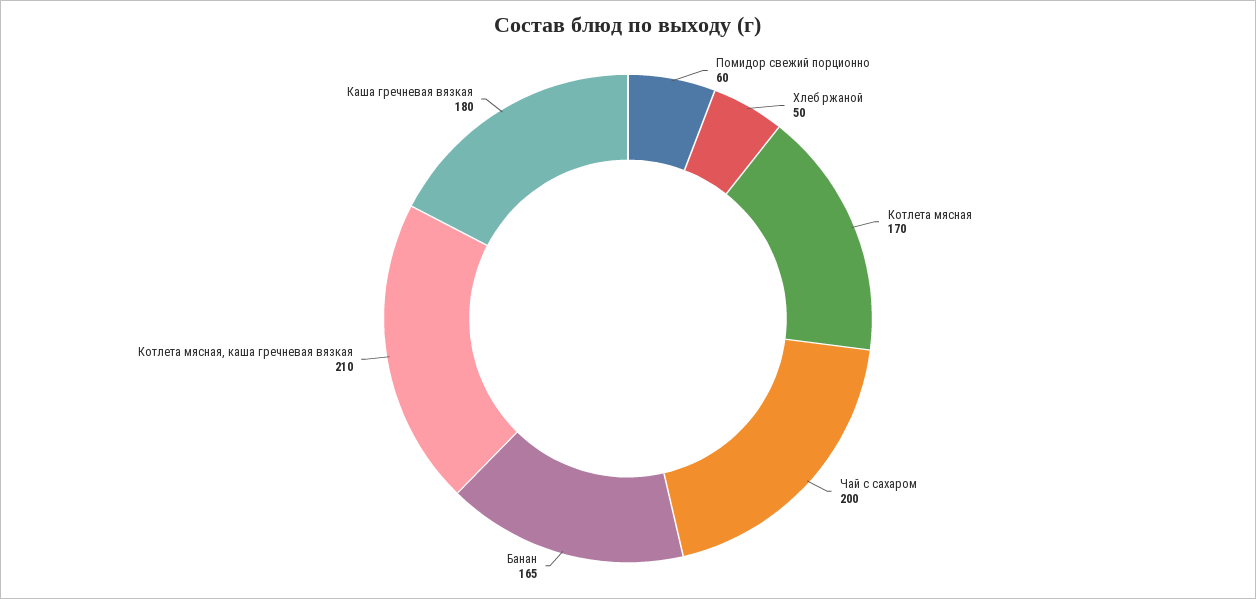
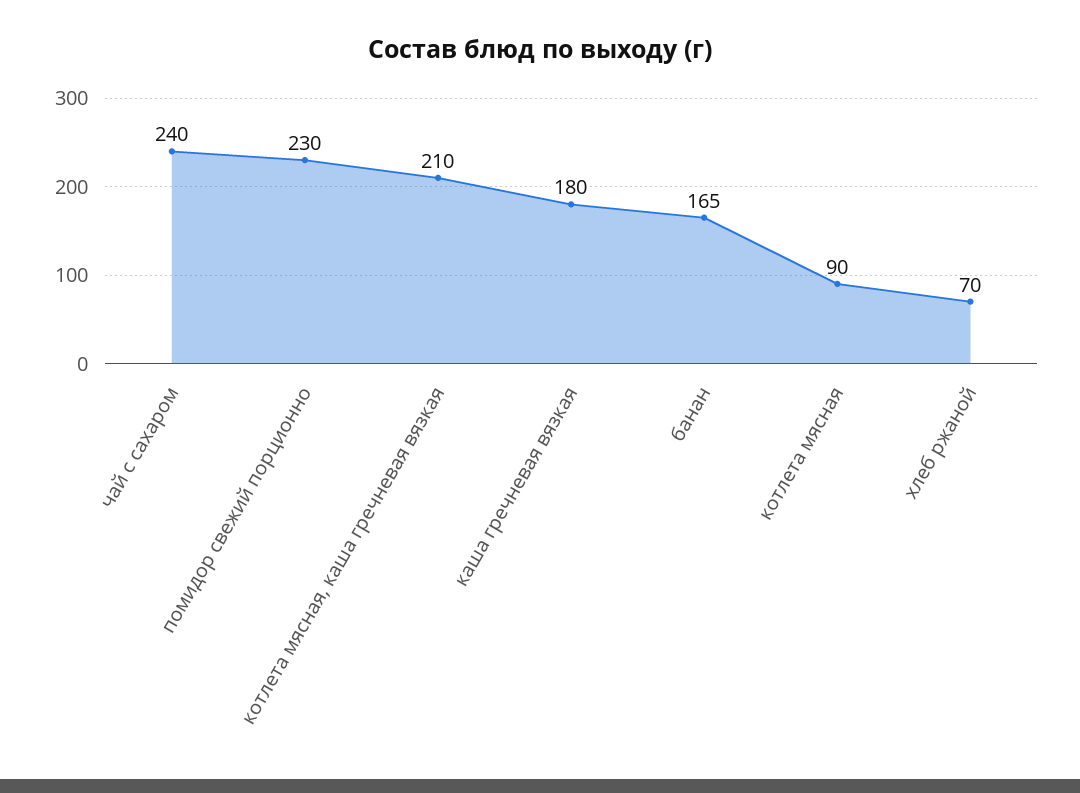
  {
-   "Помидор свежий порционно": 60,
+   "Помидор свежий порционно": 230,
-   "Хлеб ржаной": 50,
+   "Хлеб ржаной": 70,
-   "Котлета мясная": 170,
+   "Котлета мясная": 90,
-   "Чай с сахаром": 200,
+   "Чай с сахаром": 240,
    "Банан": 165,
    "Котлета мясная, каша гречневая вязкая": 210,
    "Каша гречневая вязкая": 180
  }

